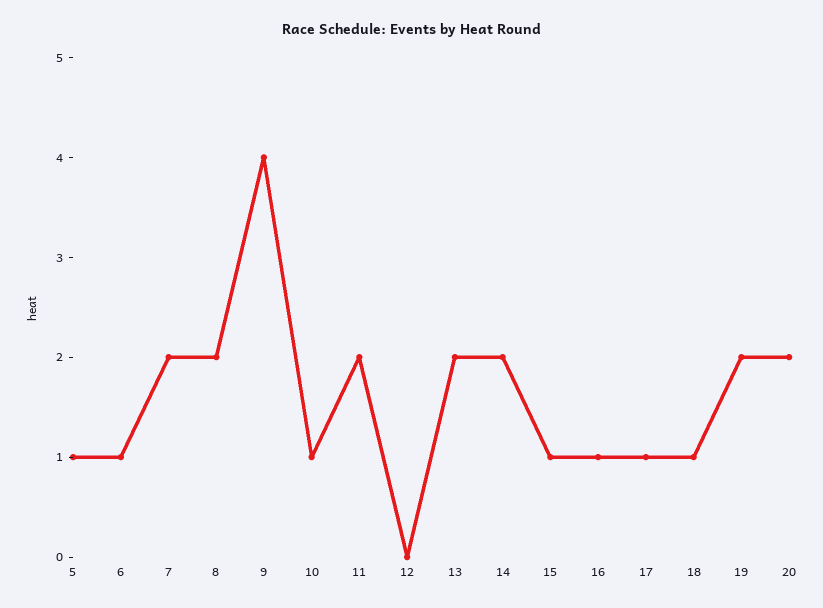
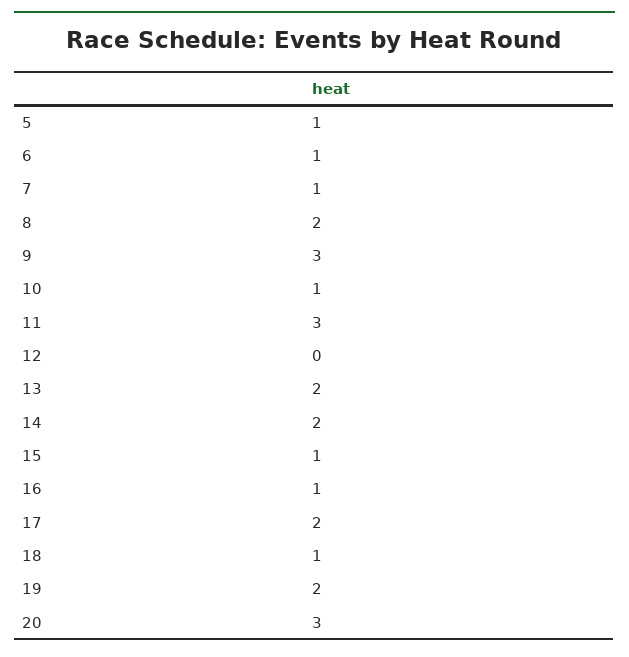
  {
    "5": 1,
    "6": 1,
-   "7": 2,
+   "7": 1,
    "8": 2,
-   "9": 4,
+   "9": 3,
    "10": 1,
-   "11": 2,
+   "11": 3,
    "12": 0,
    "13": 2,
    "14": 2,
    "15": 1,
    "16": 1,
-   "17": 1,
+   "17": 2,
    "18": 1,
    "19": 2,
-   "20": 2
+   "20": 3
  }

